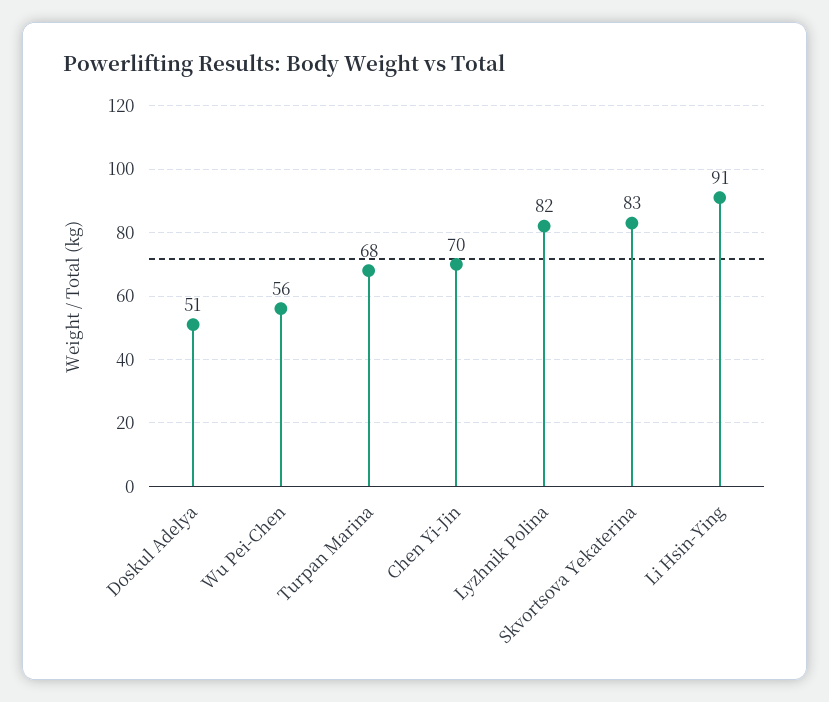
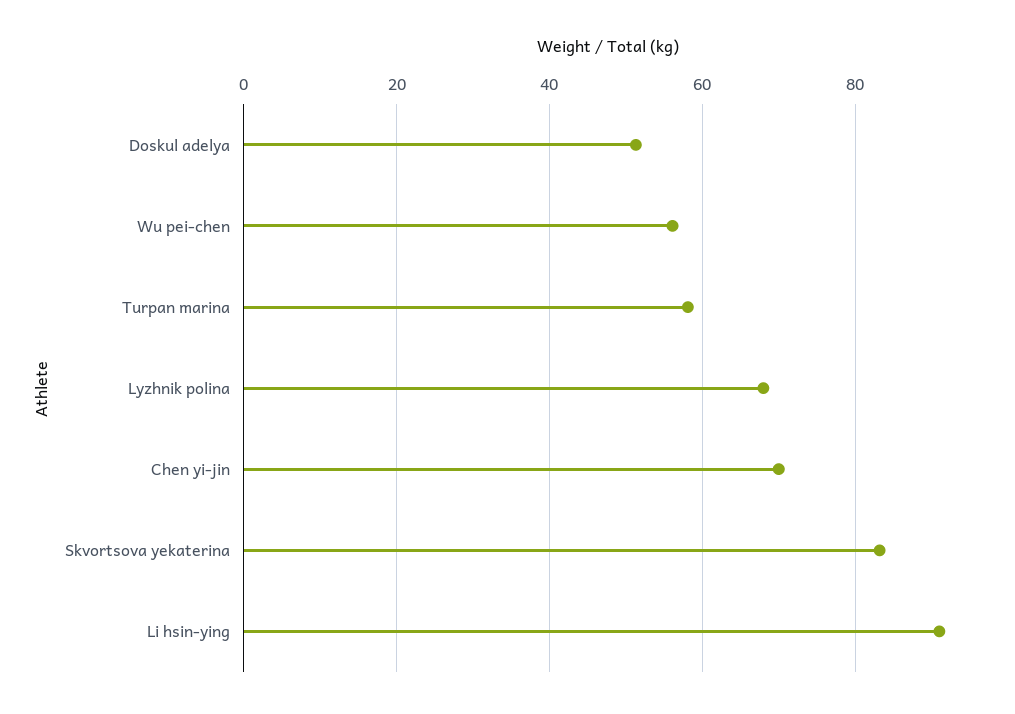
  {
    "Doskul Adelya": 51,
    "Wu Pei-Chen": 56,
-   "Turpan Marina": 68,
+   "Turpan Marina": 58,
    "Chen Yi-Jin": 70,
-   "Lyzhnik Polina": 82,
+   "Lyzhnik Polina": 68,
    "Skvortsova Yekaterina": 83,
    "Li Hsin-Ying": 91
  }

